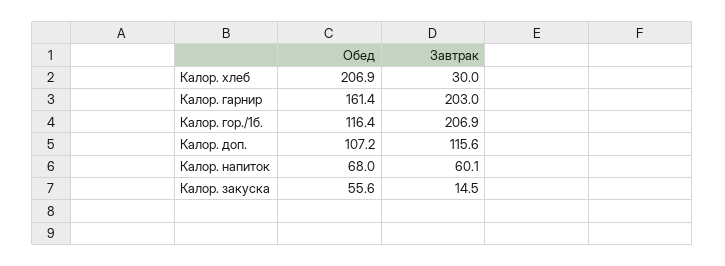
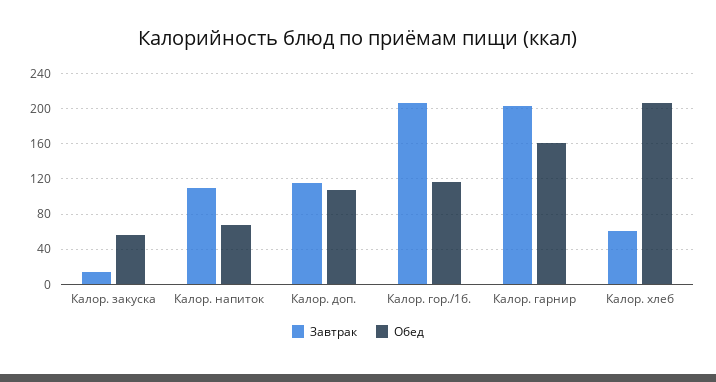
  {
    "Обед": {
      "Калор. хлеб": 206.9,
      "Калор. гарнир": 161.4,
      "Калор. гор./1б.": 116.4,
      "Калор. доп.": 107.2,
      "Калор. напиток": 68,
      "Калор. закуска": 55.6
    },
    "Завтрак": {
-     "Калор. хлеб": 30,
+     "Калор. хлеб": 60,
      "Калор. гарнир": 203,
      "Калор. гор./1б.": 206.9,
      "Калор. доп.": 115.6,
-     "Калор. напиток": 60.1,
+     "Калор. напиток": 110,
      "Калор. закуска": 14.5
    }
  }

